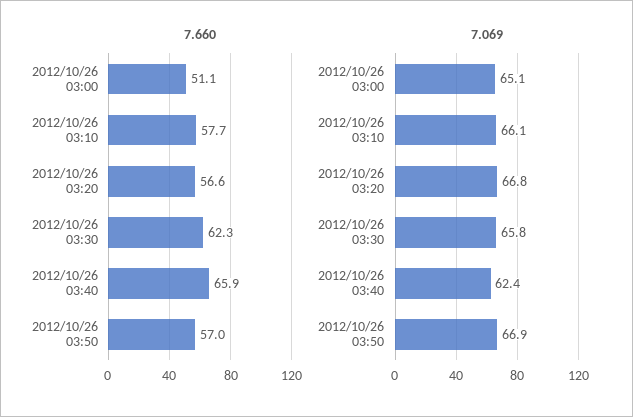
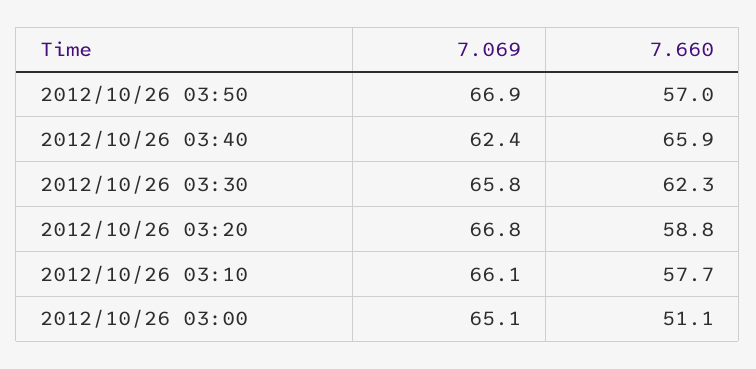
  {
    "7.660": {
      "2012/10/26 03:00": 51.1,
      "2012/10/26 03:10": 57.7,
-     "2012/10/26 03:20": 56.6,
+     "2012/10/26 03:20": 58.8,
      "2012/10/26 03:30": 62.3,
      "2012/10/26 03:40": 65.9,
      "2012/10/26 03:50": 57
    },
    "7.069": {
      "2012/10/26 03:00": 65.1,
      "2012/10/26 03:10": 66.1,
      "2012/10/26 03:20": 66.8,
      "2012/10/26 03:30": 65.8,
      "2012/10/26 03:40": 62.4,
      "2012/10/26 03:50": 66.9
    }
  }

